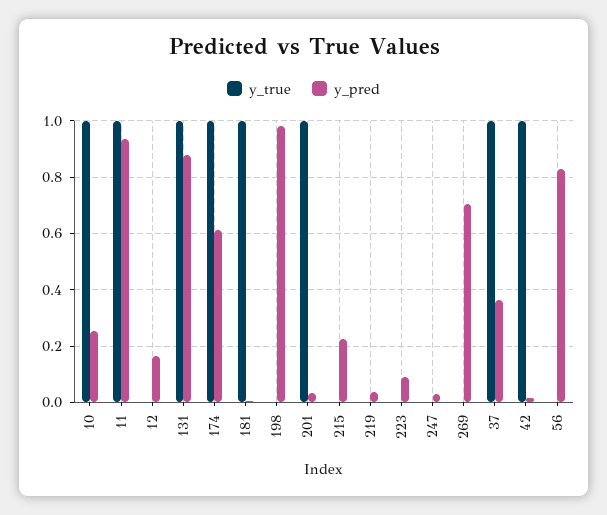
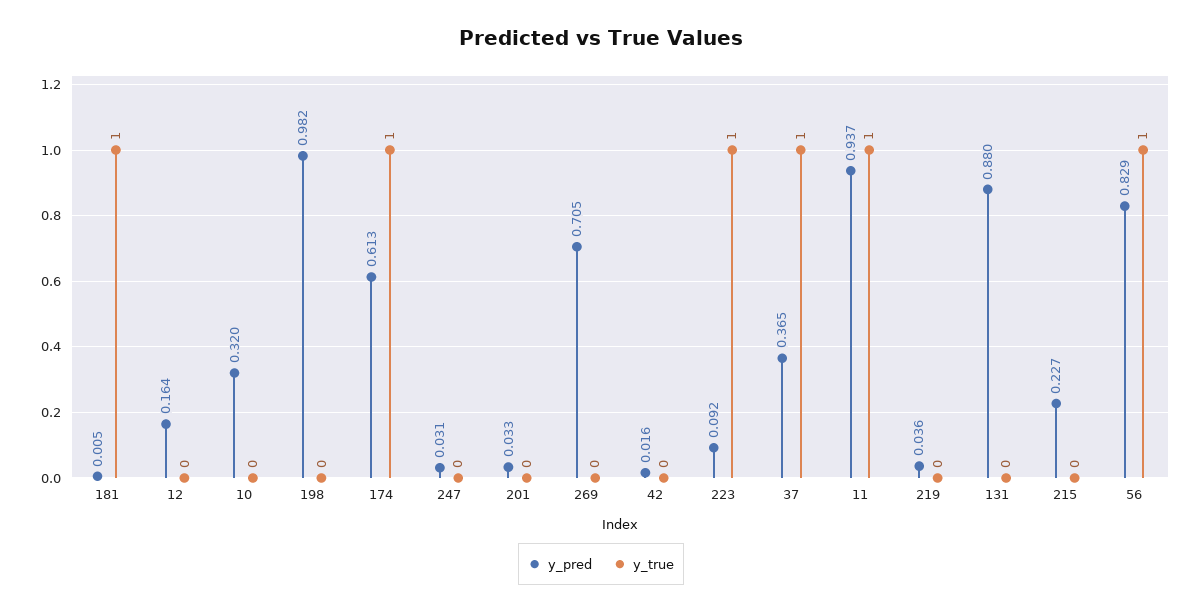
  {
    "y_true": {
-     "10": 1,
+     "10": 0,
      "11": 1,
      "12": 0,
-     "131": 1,
+     "131": 0,
      "174": 1,
      "181": 1,
      "198": 0,
-     "201": 1,
+     "201": 0,
      "215": 0,
      "219": 0,
-     "223": 0,
+     "223": 1,
      "247": 0,
      "269": 0,
      "37": 1,
-     "42": 1,
+     "42": 0,
-     "56": 0
+     "56": 1
    },
    "y_pred": {
-     "10": 0.25,
+     "10": 0.32,
      "11": 0.937,
      "12": 0.164,
      "131": 0.88,
      "174": 0.613,
      "181": 0.005,
      "198": 0.982,
      "201": 0.033,
      "215": 0.227,
      "219": 0.036,
      "223": 0.092,
      "247": 0.031,
      "269": 0.705,
      "37": 0.365,
      "42": 0.016,
      "56": 0.829
    }
  }

